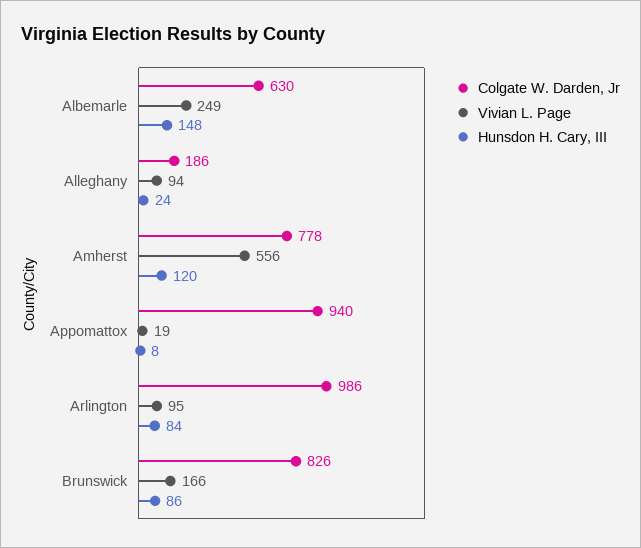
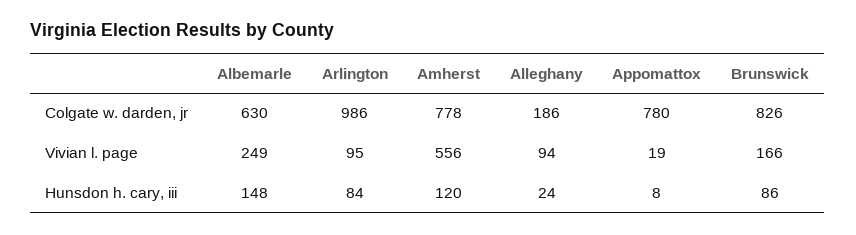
  {
    "Colgate W. Darden, Jr": {
      "Albemarle": 630,
      "Alleghany": 186,
      "Amherst": 778,
-     "Appomattox": 940,
+     "Appomattox": 780,
      "Arlington": 986,
      "Brunswick": 826
    },
    "Vivian L. Page": {
      "Albemarle": 249,
      "Alleghany": 94,
      "Amherst": 556,
      "Appomattox": 19,
      "Arlington": 95,
      "Brunswick": 166
    },
    "Hunsdon H. Cary, III": {
      "Albemarle": 148,
      "Alleghany": 24,
      "Amherst": 120,
      "Appomattox": 8,
      "Arlington": 84,
      "Brunswick": 86
    }
  }

